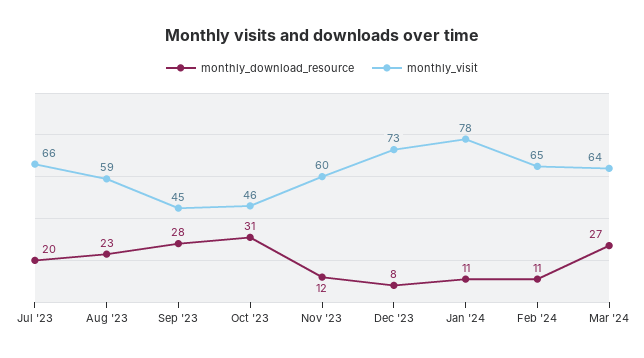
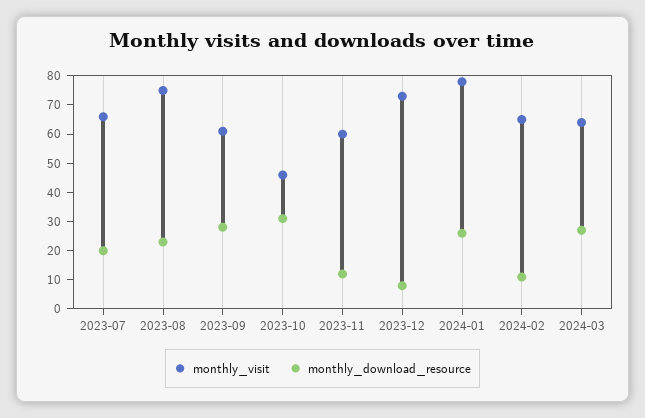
  {
    "monthly_download_resource": {
      "Jul '23": 20,
      "Aug '23": 23,
      "Sep '23": 28,
      "Oct '23": 31,
      "Nov '23": 12,
      "Dec '23": 8,
-     "Jan '24": 11,
+     "Jan '24": 25,
      "Feb '24": 11,
      "Mar '24": 27
    },
    "monthly_visit": {
      "Jul '23": 66,
-     "Aug '23": 59,
+     "Aug '23": 75,
-     "Sep '23": 45,
+     "Sep '23": 60,
      "Oct '23": 46,
      "Nov '23": 60,
      "Dec '23": 73,
      "Jan '24": 78,
      "Feb '24": 65,
      "Mar '24": 64
    }
  }

